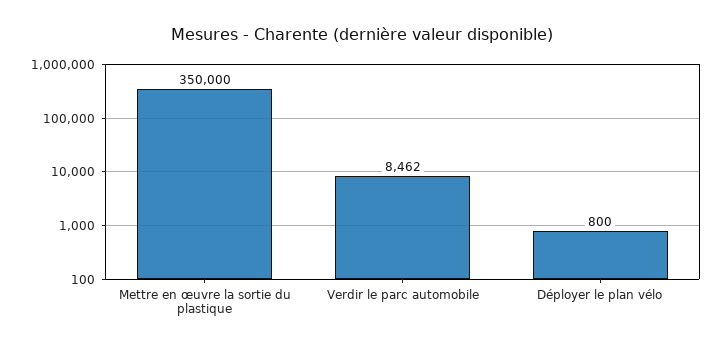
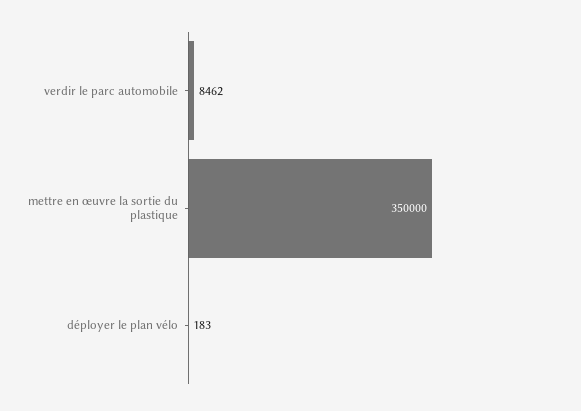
  {
    "Mettre en œuvre la sortie du plastique": 350000,
    "Verdir le parc automobile": 8462,
-   "Déployer le plan vélo": 800
+   "Déployer le plan vélo": 183
  }

